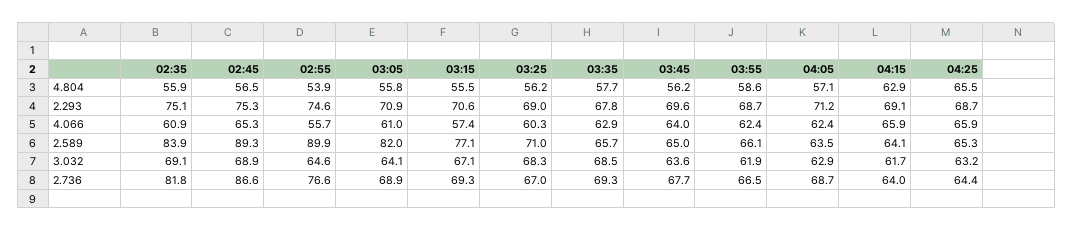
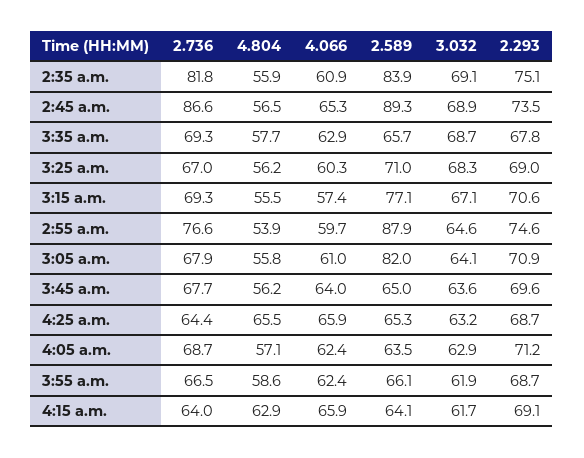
  {
    "02:35": {
      "4.804": 55.9,
      "2.293": 75.1,
      "4.066": 60.9,
      "2.589": 83.9,
      "3.032": 69.1,
      "2.736": 81.8
    },
    "02:45": {
      "4.804": 56.5,
-     "2.293": 75.3,
+     "2.293": 73.5,
      "4.066": 65.3,
      "2.589": 89.3,
      "3.032": 68.9,
      "2.736": 86.6
    },
    "02:55": {
      "4.804": 53.9,
      "2.293": 74.6,
-     "4.066": 55.7,
+     "4.066": 59.7,
-     "2.589": 89.9,
+     "2.589": 87.9,
      "3.032": 64.6,
      "2.736": 76.6
    },
    "03:05": {
      "4.804": 55.8,
      "2.293": 70.9,
      "4.066": 61,
      "2.589": 82,
      "3.032": 64.1,
-     "2.736": 68.9
+     "2.736": 67.9
    },
    "03:15": {
      "4.804": 55.5,
      "2.293": 70.6,
      "4.066": 57.4,
      "2.589": 77.1,
      "3.032": 67.1,
      "2.736": 69.3
    },
    "03:25": {
      "4.804": 56.2,
      "2.293": 69,
      "4.066": 60.3,
      "2.589": 71,
      "3.032": 68.3,
      "2.736": 67
    },
    "03:35": {
      "4.804": 57.7,
      "2.293": 67.8,
      "4.066": 62.9,
      "2.589": 65.7,
-     "3.032": 68.5,
+     "3.032": 68.7,
      "2.736": 69.3
    },
    "03:45": {
      "4.804": 56.2,
      "2.293": 69.6,
      "4.066": 64,
      "2.589": 65,
      "3.032": 63.6,
      "2.736": 67.7
    },
    "03:55": {
      "4.804": 58.6,
      "2.293": 68.7,
      "4.066": 62.4,
      "2.589": 66.1,
      "3.032": 61.9,
      "2.736": 66.5
    },
    "04:05": {
      "4.804": 57.1,
      "2.293": 71.2,
      "4.066": 62.4,
      "2.589": 63.5,
      "3.032": 62.9,
      "2.736": 68.7
    },
    "04:15": {
      "4.804": 62.9,
      "2.293": 69.1,
      "4.066": 65.9,
      "2.589": 64.1,
      "3.032": 61.7,
      "2.736": 64
    },
    "04:25": {
      "4.804": 65.5,
      "2.293": 68.7,
      "4.066": 65.9,
      "2.589": 65.3,
      "3.032": 63.2,
      "2.736": 64.4
    }
  }

